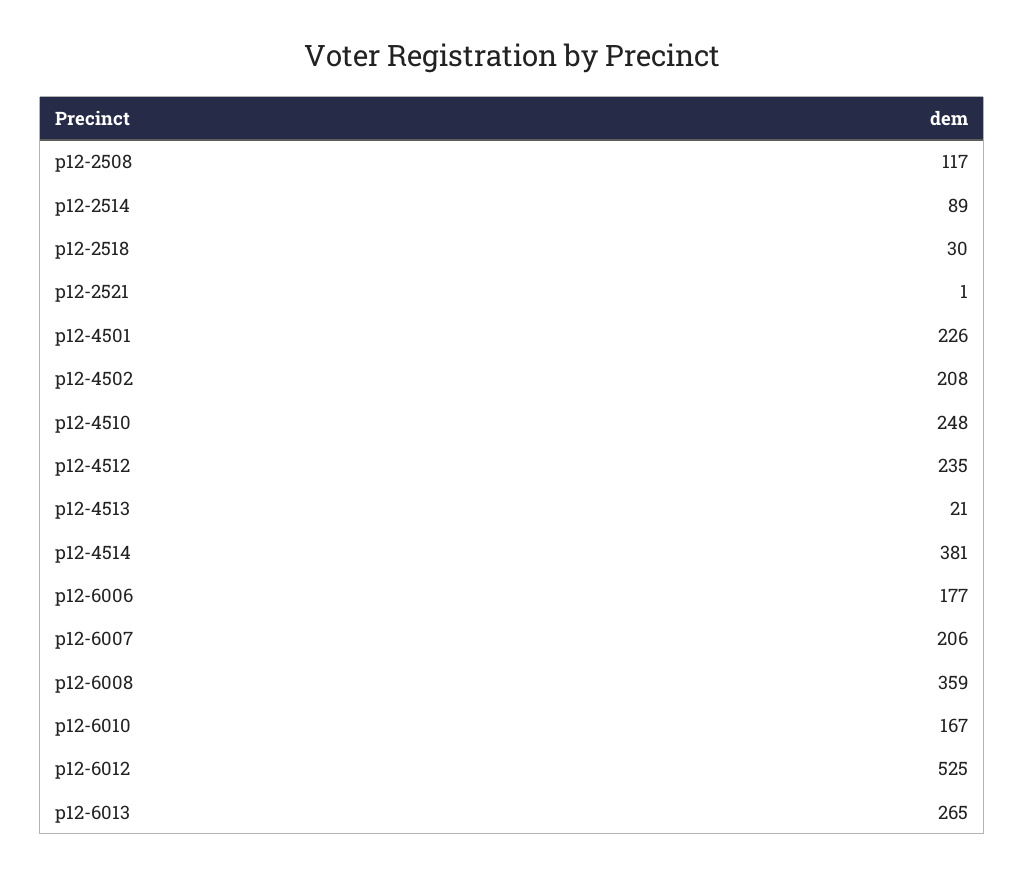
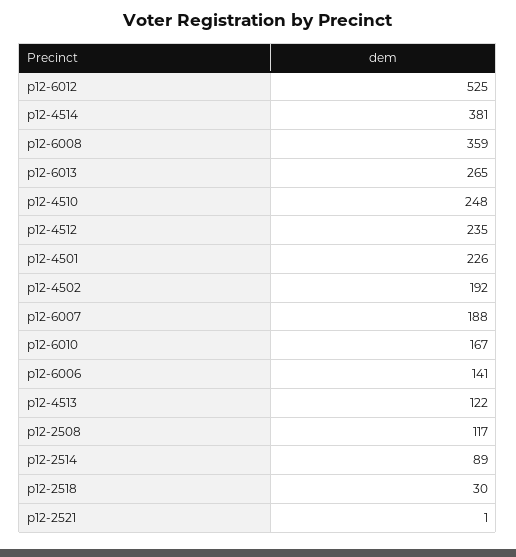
  {
    "p12-2508": 117,
    "p12-2514": 89,
    "p12-2518": 30,
    "p12-2521": 1,
    "p12-4501": 226,
-   "p12-4502": 208,
+   "p12-4502": 192,
    "p12-4510": 248,
    "p12-4512": 235,
-   "p12-4513": 21,
+   "p12-4513": 122,
    "p12-4514": 381,
-   "p12-6006": 177,
+   "p12-6006": 141,
-   "p12-6007": 206,
+   "p12-6007": 188,
    "p12-6008": 359,
    "p12-6010": 167,
    "p12-6012": 525,
    "p12-6013": 265
  }

